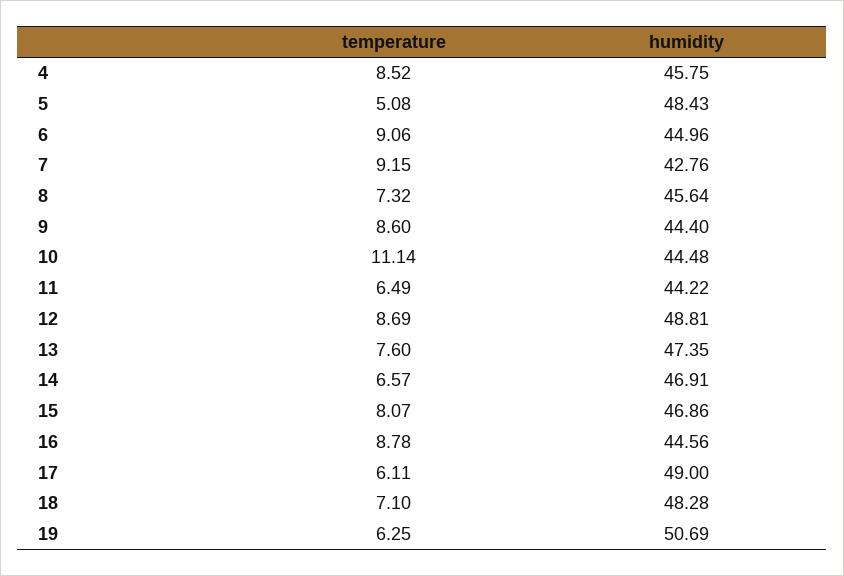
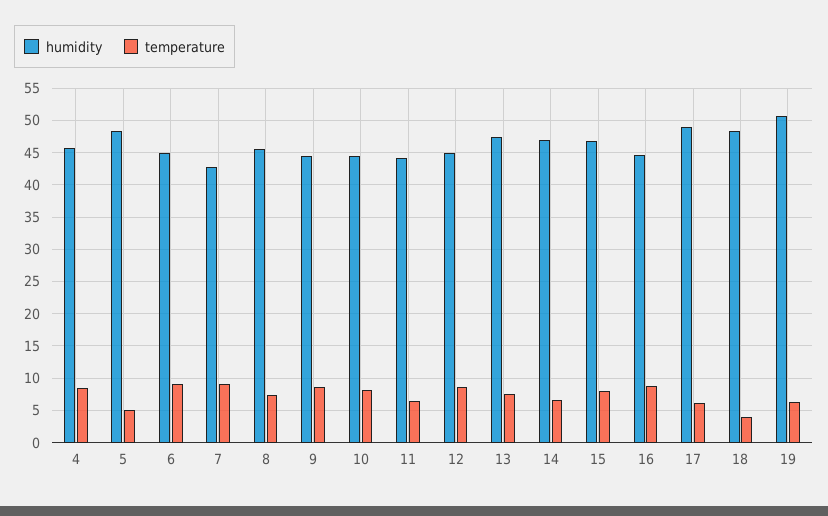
  {
    "temperature": {
      "4": 8.52,
      "5": 5.08,
      "6": 9.06,
      "7": 9.15,
      "8": 7.32,
      "9": 8.6,
-     "10": 11.14,
+     "10": 8,
      "11": 6.49,
      "12": 8.69,
      "13": 7.6,
      "14": 6.57,
      "15": 8.07,
      "16": 8.78,
      "17": 6.11,
-     "18": 7.1,
+     "18": 4,
      "19": 6.25
    },
    "humidity": {
      "4": 45.75,
      "5": 48.43,
      "6": 44.96,
      "7": 42.76,
      "8": 45.64,
      "9": 44.4,
      "10": 44.48,
      "11": 44.22,
-     "12": 48.81,
+     "12": 45,
      "13": 47.35,
      "14": 46.91,
      "15": 46.86,
      "16": 44.56,
      "17": 49,
      "18": 48.28,
      "19": 50.69
    }
  }

